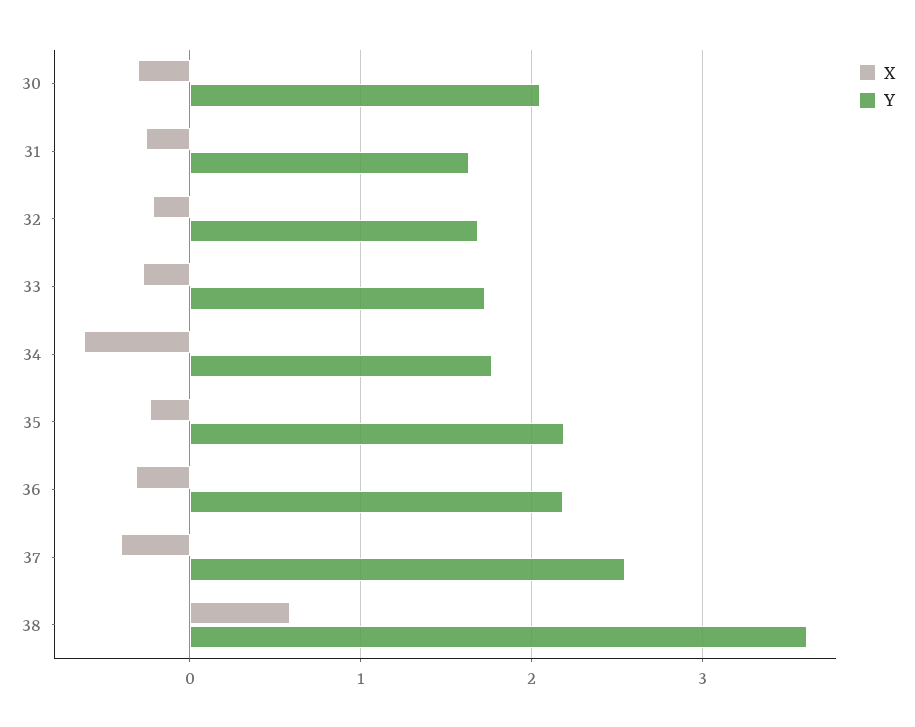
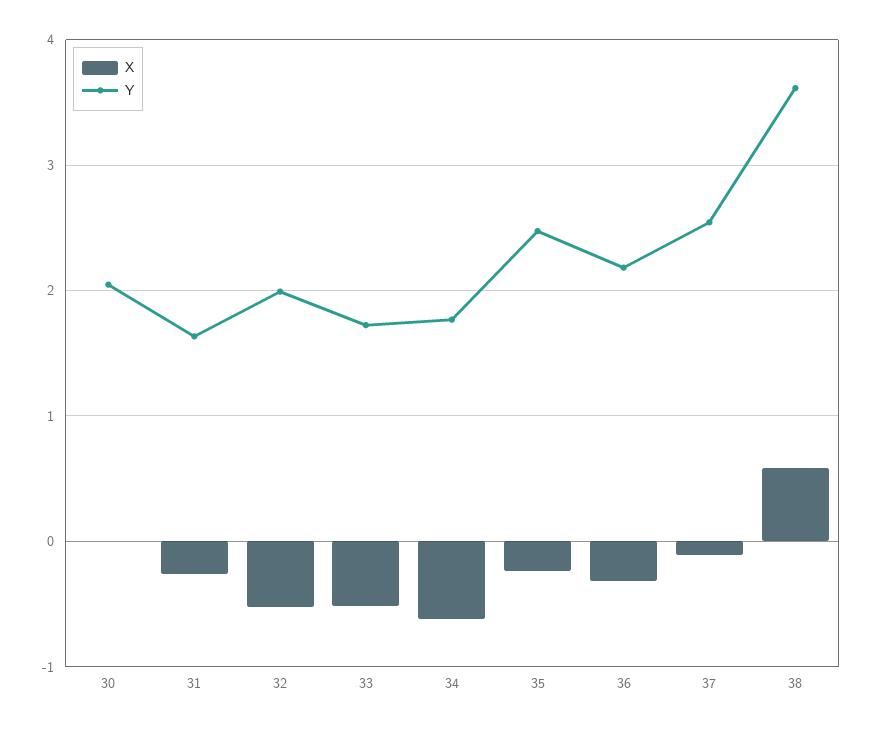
  {
    "X": {
-     "30": -0.3,
+     "30": 0,
      "31": -0.3,
-     "32": -0.2,
+     "32": -0.5,
-     "33": -0.3,
+     "33": -0.5,
      "34": -0.6,
      "35": -0.2,
      "36": -0.3,
-     "37": -0.4,
+     "37": -0.1,
      "38": 0.6
    },
    "Y": {
      "30": 2,
      "31": 1.6,
-     "32": 1.7,
+     "32": 2,
      "33": 1.7,
      "34": 1.8,
-     "35": 2.2,
+     "35": 2.5,
      "36": 2.2,
      "37": 2.5,
      "38": 3.6
    }
  }

